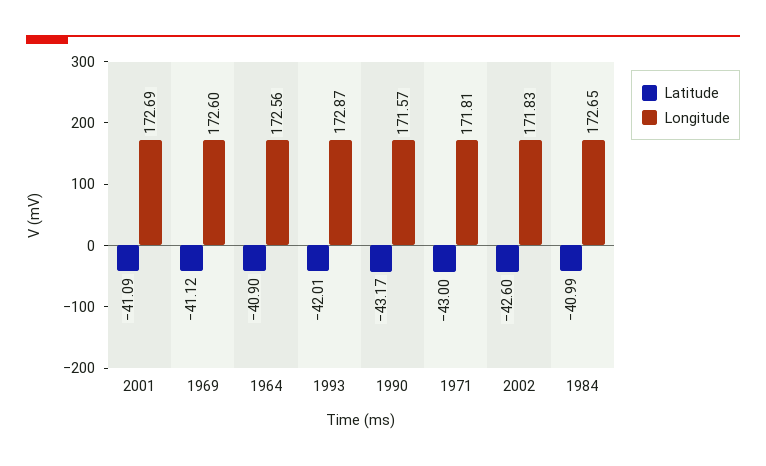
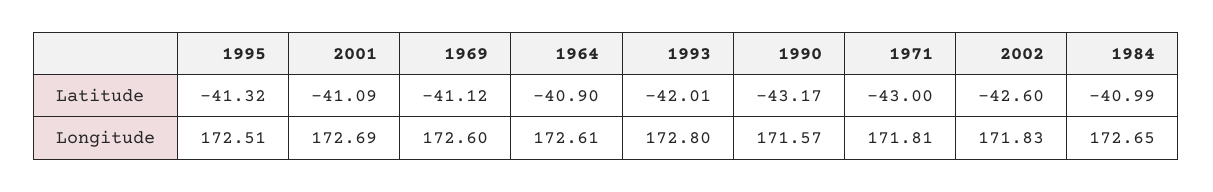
  {
    "Latitude": {
      "2001": -41.09,
      "1969": -41.12,
      "1964": -40.9,
      "1993": -42.01,
      "1990": -43.17,
      "1971": -43,
      "2002": -42.6,
-     "1984": -40.99
+     "1984": -40.99,
+     "1995": -41.32
    },
    "Longitude": {
      "2001": 172.69,
      "1969": 172.6,
-     "1964": 172.56,
+     "1964": 172.61,
-     "1993": 172.87,
+     "1993": 172.8,
      "1990": 171.57,
      "1971": 171.81,
      "2002": 171.83,
-     "1984": 172.65
+     "1984": 172.65,
+     "1995": 172.51
    }
  }

